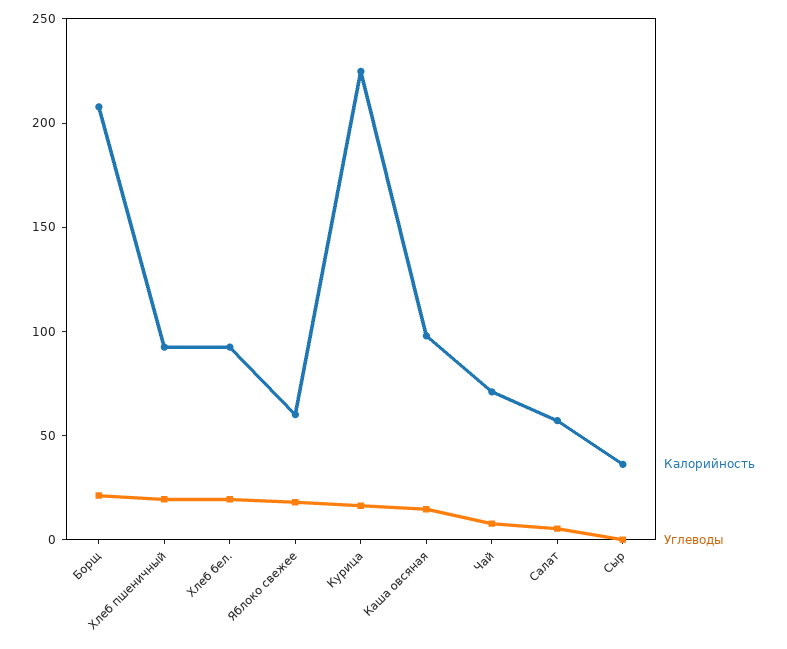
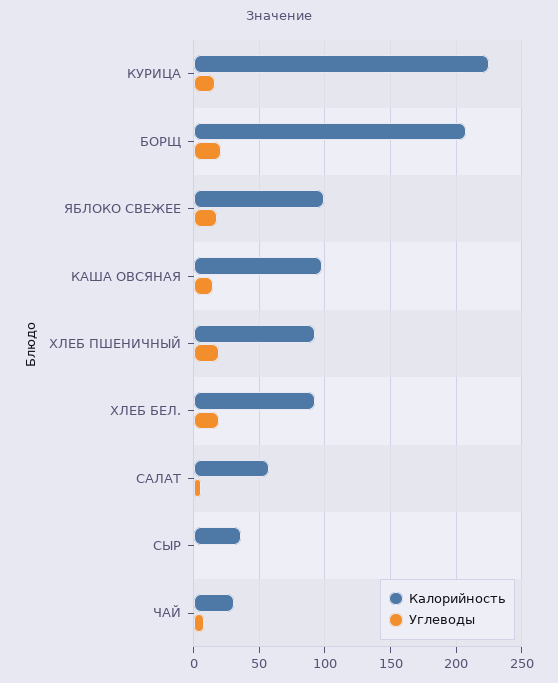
  {
    "Калорийность": {
      "Борщ": 210,
      "Хлеб пшеничный": 95,
      "Хлеб бел.": 95,
-     "Яблоко свежее": 60,
+     "Яблоко свежее": 100,
      "Курица": 225,
      "Каша овсяная": 100,
-     "Чай": 70,
+     "Чай": 30,
      "Салат": 55,
      "Сыр": 35
    },
    "Углеводы": {
      "Борщ": 20,
      "Хлеб пшеничный": 20,
      "Хлеб бел.": 20,
      "Яблоко свежее": 20,
      "Курица": 15,
      "Каша овсяная": 15,
      "Чай": 10,
      "Салат": 5,
      "Сыр": 0
    }
  }

